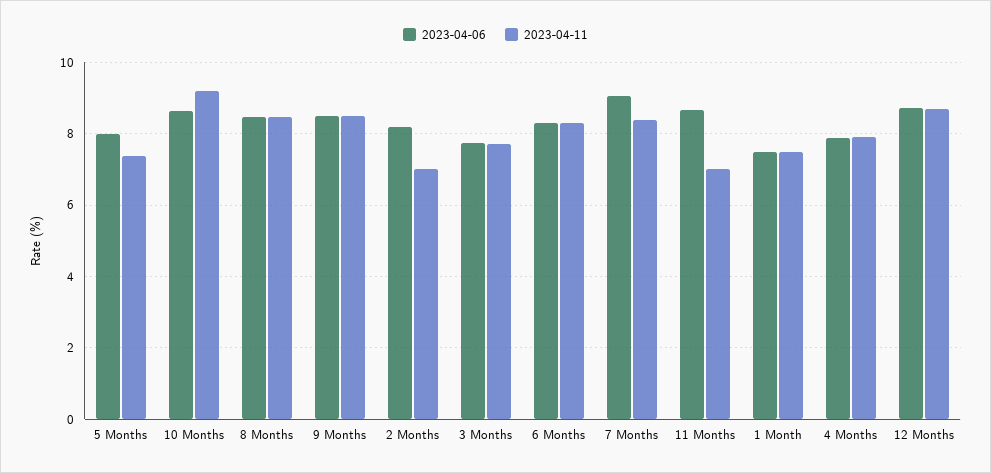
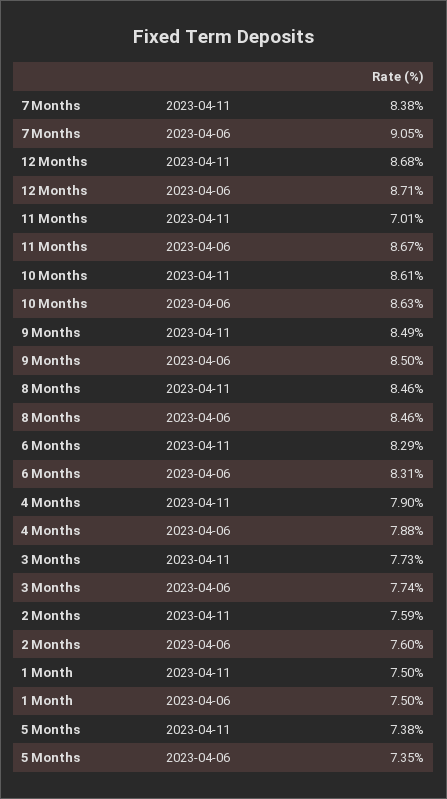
  {
    "2023-04-06": {
-     "5 Months": 8,
+     "5 Months": 7.35,
      "10 Months": 8.63,
      "8 Months": 8.46,
      "9 Months": 8.5,
-     "2 Months": 8.2,
+     "2 Months": 7.6,
      "3 Months": 7.74,
      "6 Months": 8.31,
      "7 Months": 9.05,
      "11 Months": 8.67,
      "1 Month": 7.5,
      "4 Months": 7.88,
      "12 Months": 8.71
    },
    "2023-04-11": {
      "5 Months": 7.38,
-     "10 Months": 9.2,
+     "10 Months": 8.61,
      "8 Months": 8.46,
      "9 Months": 8.49,
-     "2 Months": 7,
+     "2 Months": 7.59,
      "3 Months": 7.73,
      "6 Months": 8.29,
      "7 Months": 8.38,
      "11 Months": 7.01,
      "1 Month": 7.5,
      "4 Months": 7.9,
      "12 Months": 8.68
    }
  }

